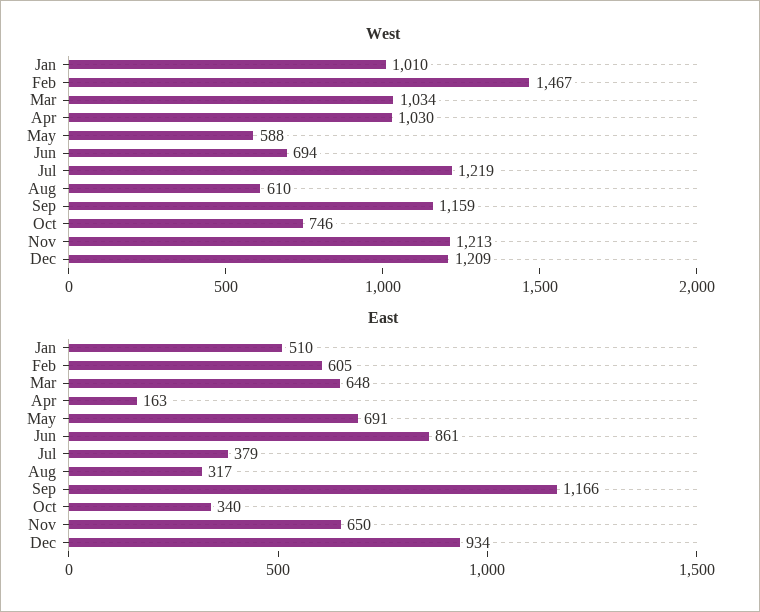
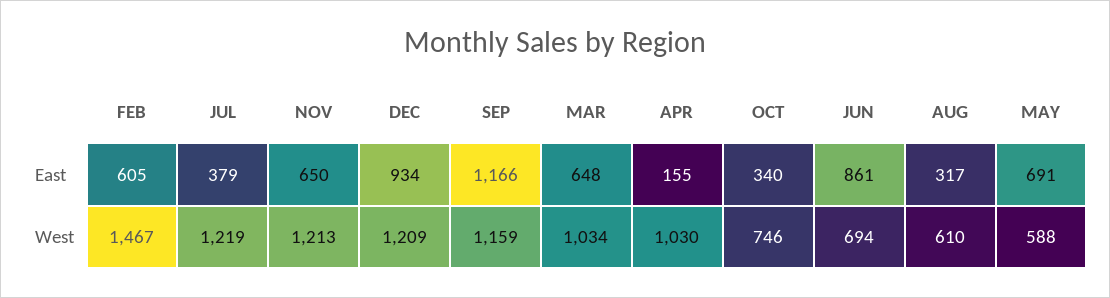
  {
    "West": {
-     "Jan": 1010,
      "Feb": 1467,
      "Mar": 1034,
      "Apr": 1030,
      "May": 588,
      "Jun": 694,
      "Jul": 1219,
      "Aug": 610,
      "Sep": 1159,
      "Oct": 746,
      "Nov": 1213,
      "Dec": 1209
    },
    "East": {
-     "Jan": 510,
      "Feb": 605,
      "Mar": 648,
-     "Apr": 163,
+     "Apr": 155,
      "May": 691,
      "Jun": 861,
      "Jul": 379,
      "Aug": 317,
      "Sep": 1166,
      "Oct": 340,
      "Nov": 650,
      "Dec": 934
    }
  }

